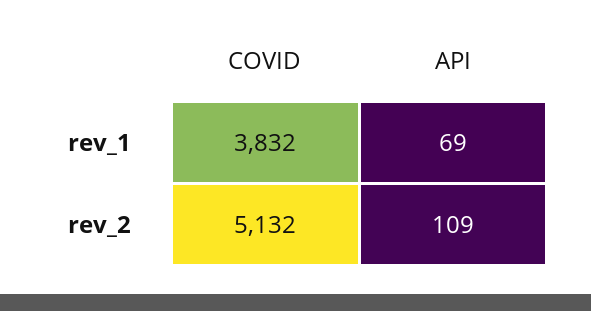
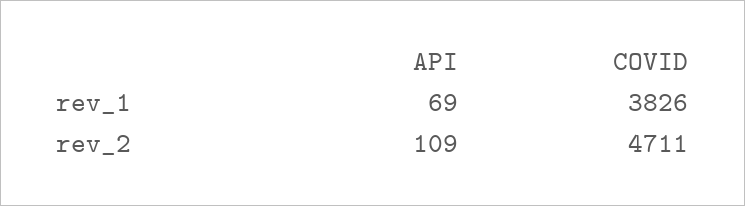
  {
    "COVID": {
-     "rev_1": 3832,
+     "rev_1": 3826,
-     "rev_2": 5132
+     "rev_2": 4711
    },
    "API": {
      "rev_1": 69,
      "rev_2": 109
    }
  }

